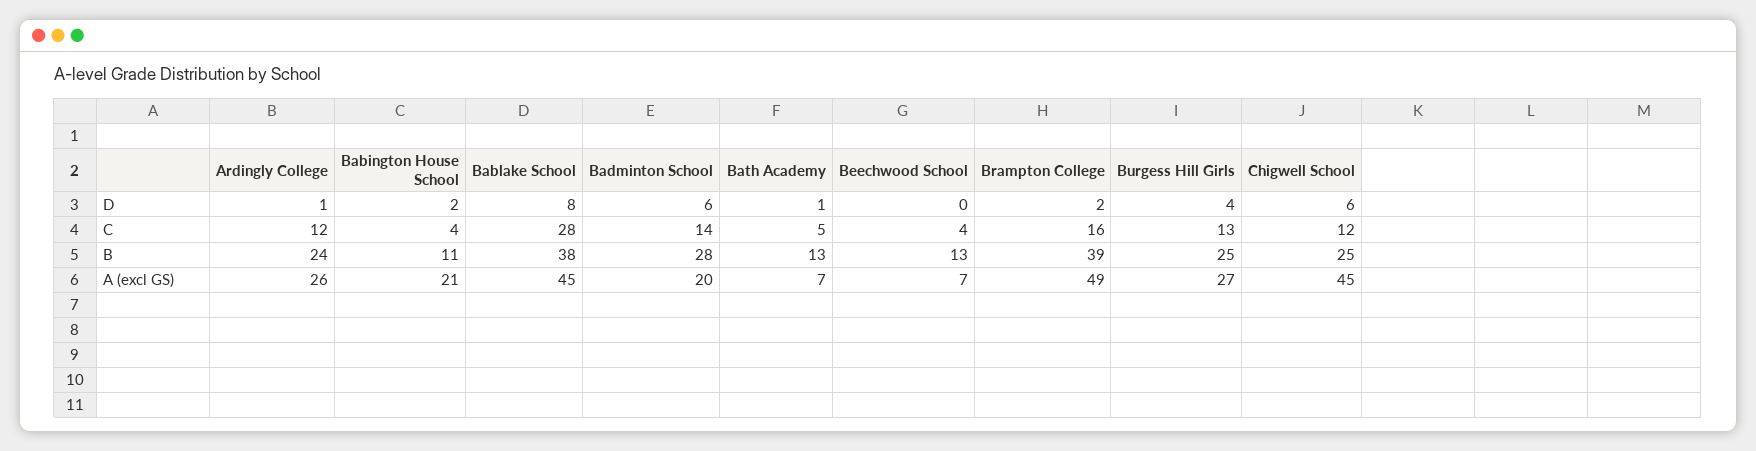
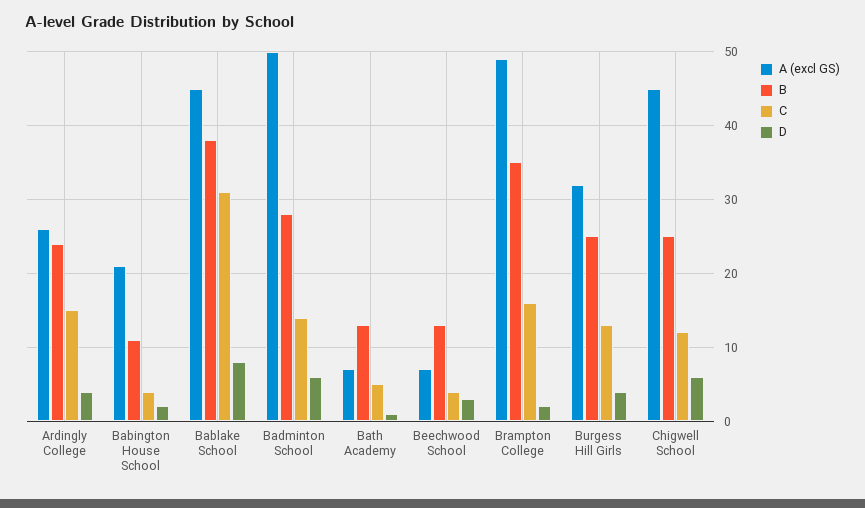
  {
    "D": {
-     "Ardingly College": 1,
+     "Ardingly College": 4,
      "Babington House School": 2,
      "Bablake School": 8,
      "Badminton School": 6,
      "Bath Academy": 1,
-     "Beechwood School": 0,
+     "Beechwood School": 3,
      "Brampton College": 2,
      "Burgess Hill Girls": 4,
      "Chigwell School": 6
    },
    "C": {
-     "Ardingly College": 12,
+     "Ardingly College": 15,
      "Babington House School": 4,
-     "Bablake School": 28,
+     "Bablake School": 31,
      "Badminton School": 14,
      "Bath Academy": 5,
      "Beechwood School": 4,
      "Brampton College": 16,
      "Burgess Hill Girls": 13,
      "Chigwell School": 12
    },
    "B": {
      "Ardingly College": 24,
      "Babington House School": 11,
      "Bablake School": 38,
      "Badminton School": 28,
      "Bath Academy": 13,
      "Beechwood School": 13,
-     "Brampton College": 39,
+     "Brampton College": 35,
      "Burgess Hill Girls": 25,
      "Chigwell School": 25
    },
    "A (excl GS)": {
      "Ardingly College": 26,
      "Babington House School": 21,
      "Bablake School": 45,
-     "Badminton School": 20,
+     "Badminton School": 50,
      "Bath Academy": 7,
      "Beechwood School": 7,
      "Brampton College": 49,
-     "Burgess Hill Girls": 27,
+     "Burgess Hill Girls": 32,
      "Chigwell School": 45
    }
  }

